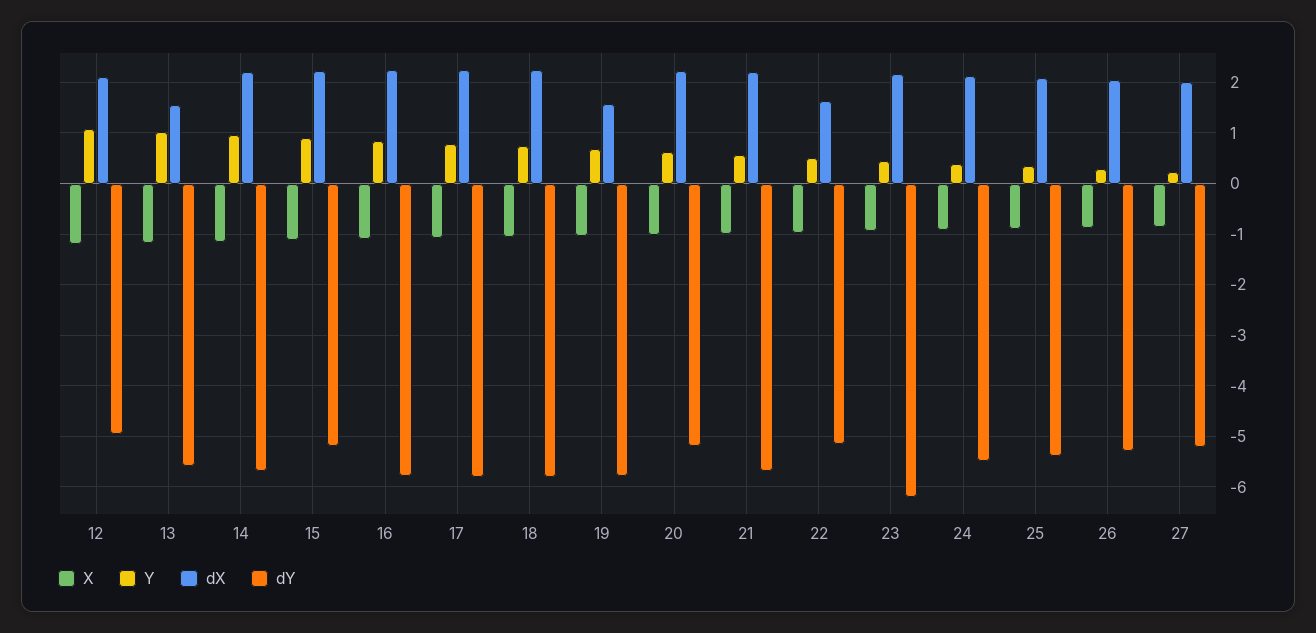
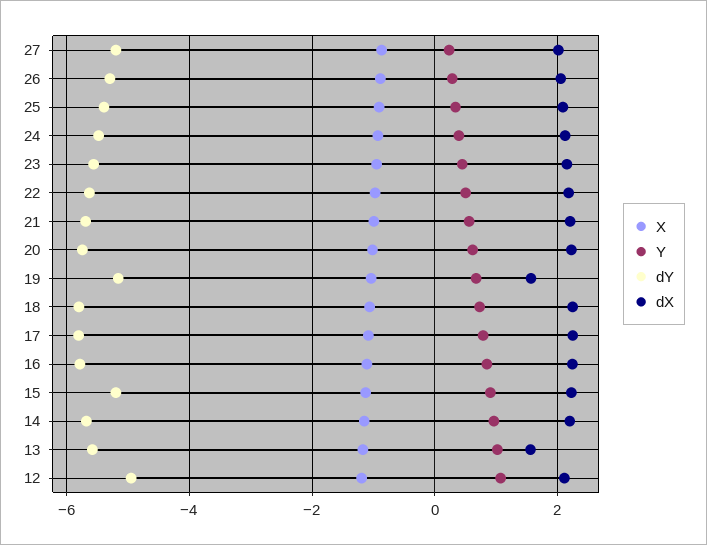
  {
    "X": {
      "12": -1.2,
      "13": -1.2,
      "14": -1.2,
      "15": -1.2,
      "16": -1.2,
      "17": -1,
      "18": -1,
      "19": -1,
      "20": -1,
      "21": -1,
      "22": -1,
      "23": -1,
      "24": -1,
      "25": -1,
      "26": -0.8,
      "27": -0.8
    },
    "Y": {
      "12": 1,
      "13": 1,
      "14": 1,
      "15": 1,
      "16": 0.8,
      "17": 0.8,
      "18": 0.8,
      "19": 0.6,
      "20": 0.6,
      "21": 0.6,
      "22": 0.6,
      "23": 0.4,
      "24": 0.4,
      "25": 0.4,
      "26": 0.2,
      "27": 0.2
    },
    "dX": {
      "12": 2.2,
      "13": 1.6,
      "14": 2.2,
      "15": 2.2,
      "16": 2.2,
      "17": 2.2,
      "18": 2.2,
      "19": 1.6,
      "20": 2.2,
      "21": 2.2,
-     "22": 1.6,
+     "22": 2.2,
      "23": 2.2,
      "24": 2.2,
      "25": 2,
      "26": 2,
      "27": 2
    },
    "dY": {
      "12": -5,
      "13": -5.6,
      "14": -5.6,
      "15": -5.2,
      "16": -5.8,
      "17": -5.8,
      "18": -5.8,
-     "19": -5.8,
+     "19": -5.2,
-     "20": -5.2,
+     "20": -5.8,
      "21": -5.6,
-     "22": -5.2,
+     "22": -5.6,
-     "23": -6.2,
+     "23": -5.6,
      "24": -5.4,
      "25": -5.4,
      "26": -5.2,
      "27": -5.2
    }
  }

